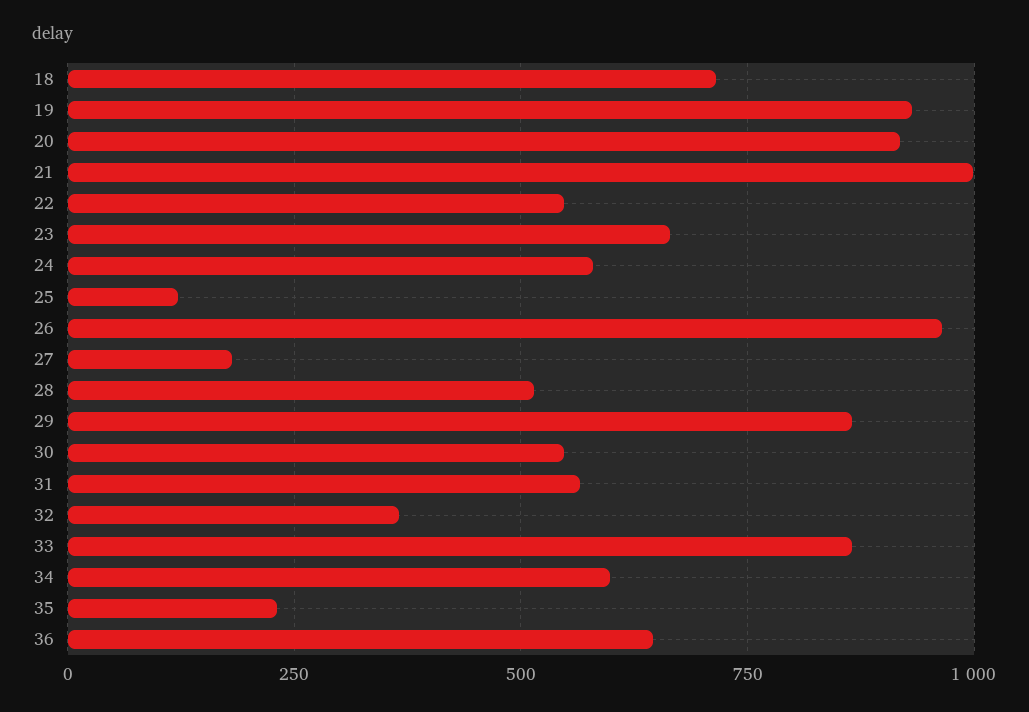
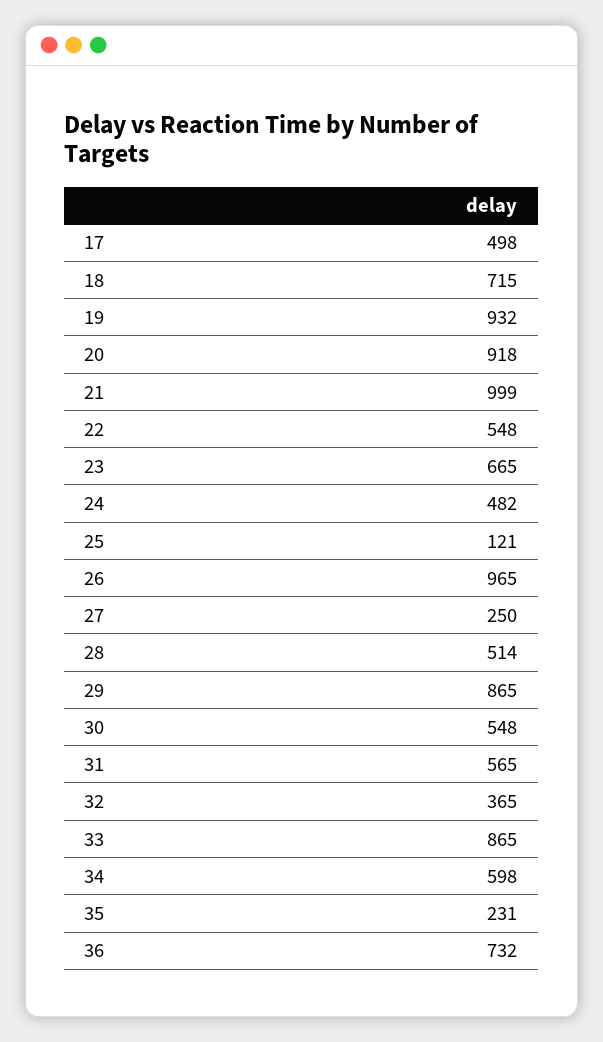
  {
    "18": 715,
    "19": 932,
    "20": 918,
    "21": 999,
    "22": 548,
    "23": 665,
-   "24": 575,
+   "24": 482,
    "25": 121,
    "26": 965,
-   "27": 175,
+   "27": 250,
    "28": 514,
    "29": 865,
    "30": 548,
    "31": 565,
    "32": 365,
    "33": 865,
    "34": 598,
    "35": 231,
-   "36": 650
+   "36": 732,
+   "17": 498
  }

